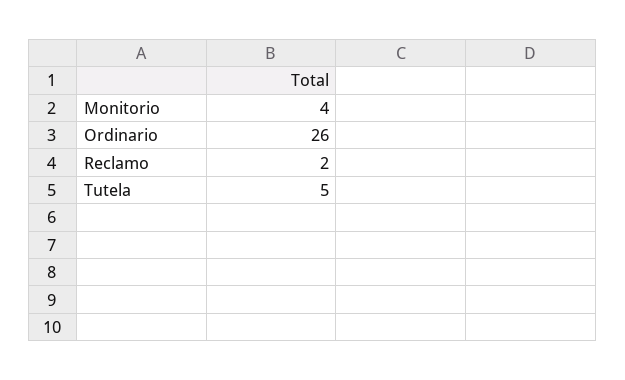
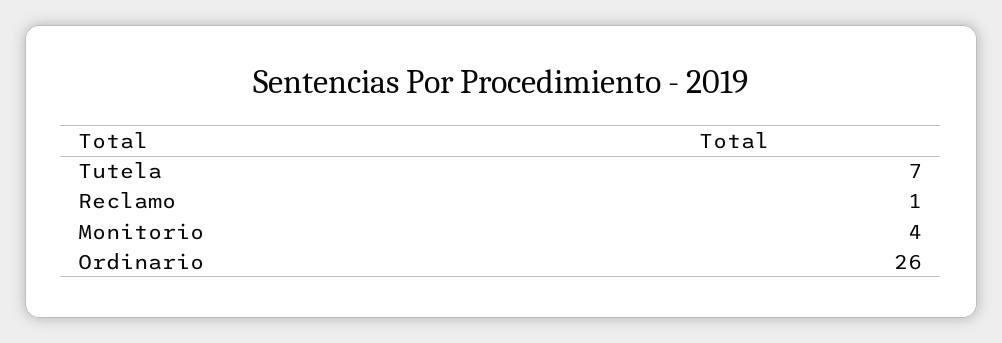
  {
    "Monitorio": 4,
    "Ordinario": 26,
-   "Reclamo": 2,
+   "Reclamo": 1,
-   "Tutela": 5
+   "Tutela": 7
  }

